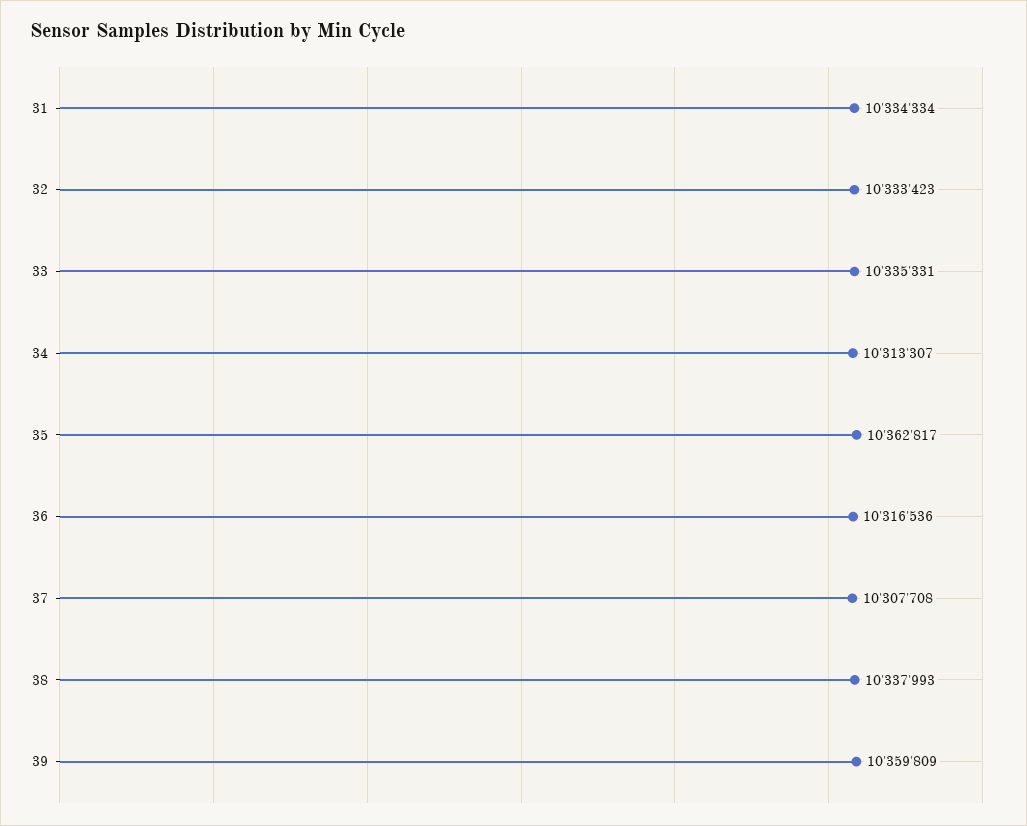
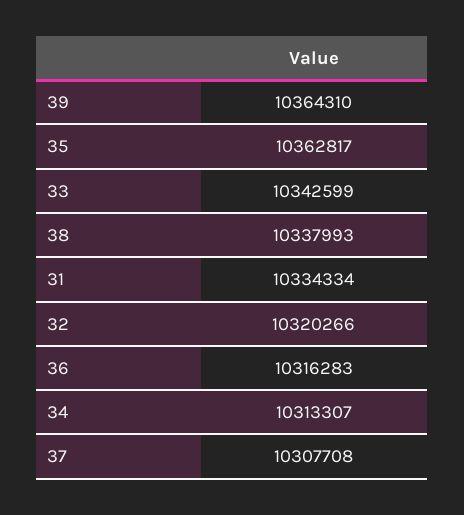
  {
    "31": 10334334,
-   "32": 10333423,
+   "32": 10320266,
-   "33": 10335331,
+   "33": 10342599,
    "34": 10313307,
    "35": 10362817,
-   "36": 10316536,
+   "36": 10316283,
    "37": 10307708,
    "38": 10337993,
-   "39": 10359809
+   "39": 10364310
  }

